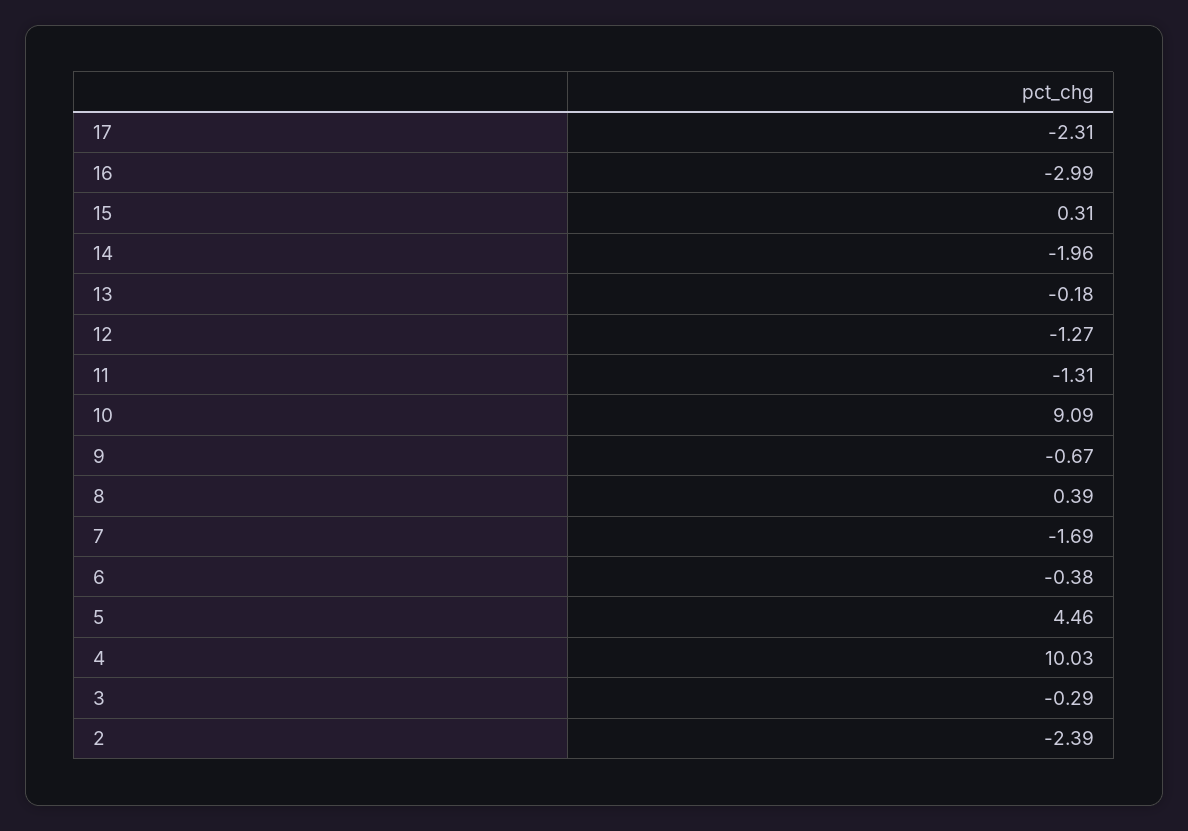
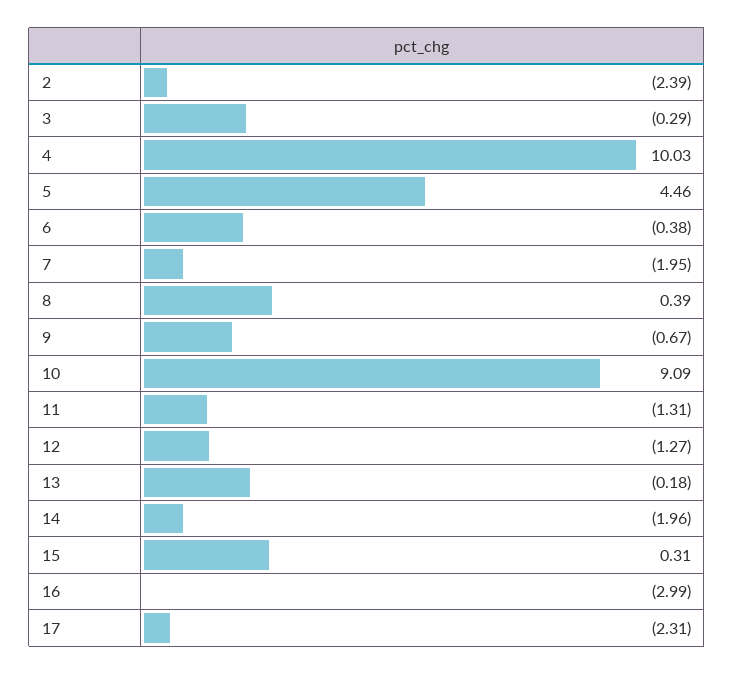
  {
    "17": -2.31,
    "16": -2.99,
    "15": 0.31,
    "14": -1.96,
    "13": -0.18,
    "12": -1.27,
    "11": -1.31,
    "10": 9.09,
    "9": -0.67,
    "8": 0.39,
-   "7": -1.69,
+   "7": -1.95,
    "6": -0.38,
    "5": 4.46,
    "4": 10.03,
    "3": -0.29,
    "2": -2.39
  }

